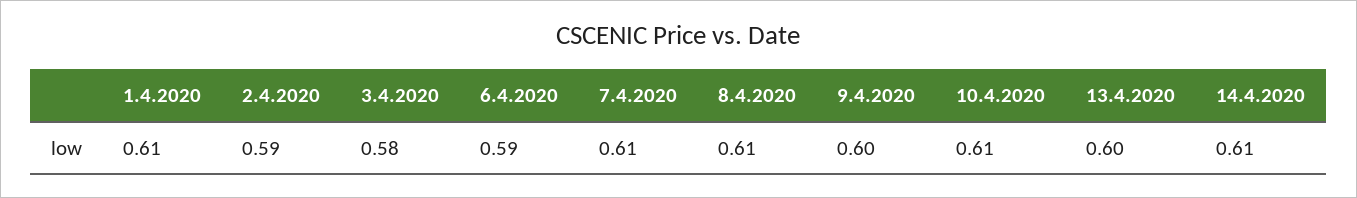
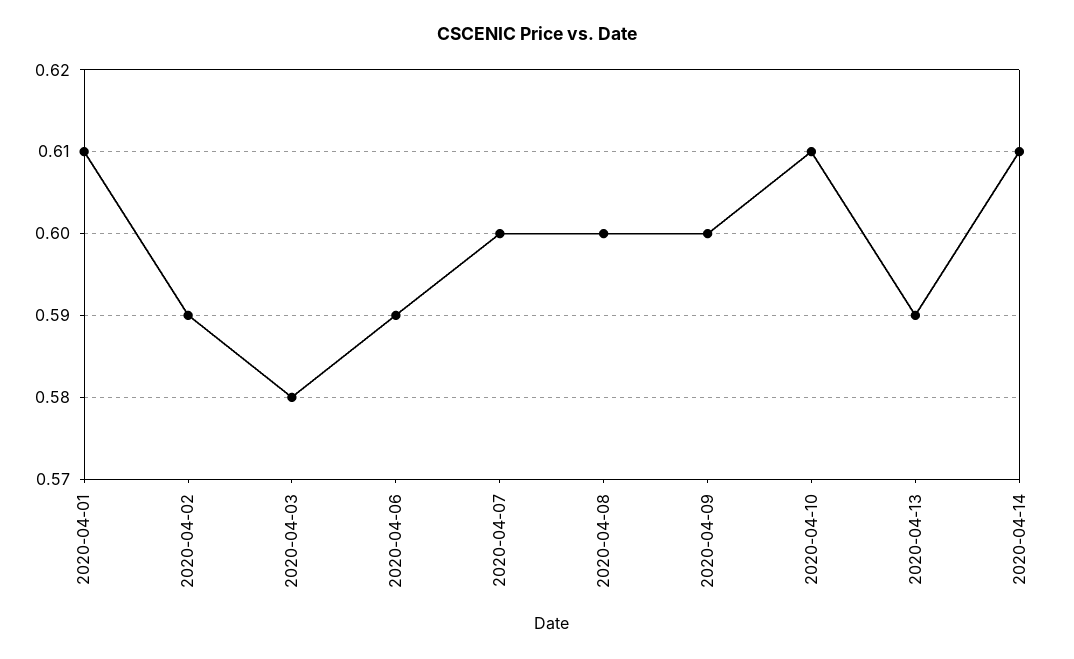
  {
    "1.4.2020": 0.61,
    "2.4.2020": 0.59,
    "3.4.2020": 0.58,
    "6.4.2020": 0.59,
-   "7.4.2020": 0.61,
+   "7.4.2020": 0.6,
-   "8.4.2020": 0.61,
+   "8.4.2020": 0.6,
    "9.4.2020": 0.6,
    "10.4.2020": 0.61,
-   "13.4.2020": 0.6,
+   "13.4.2020": 0.59,
    "14.4.2020": 0.61
  }

